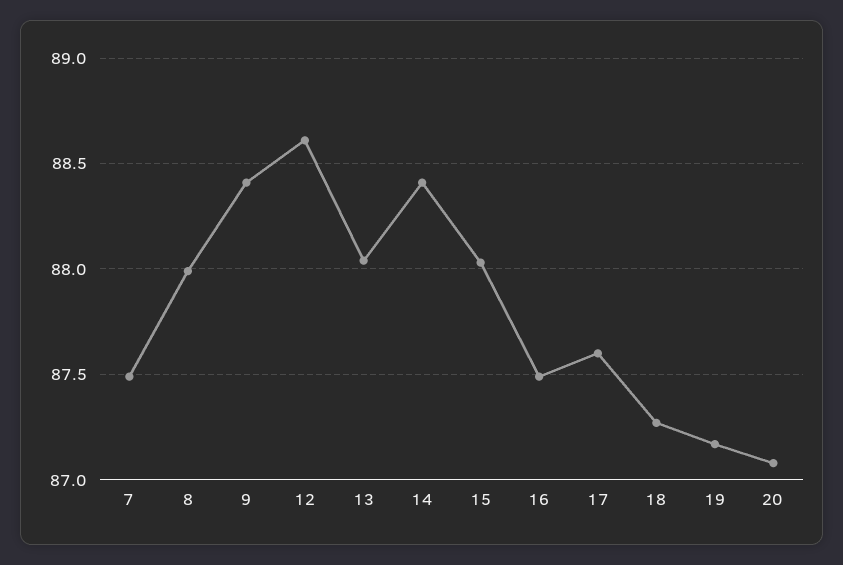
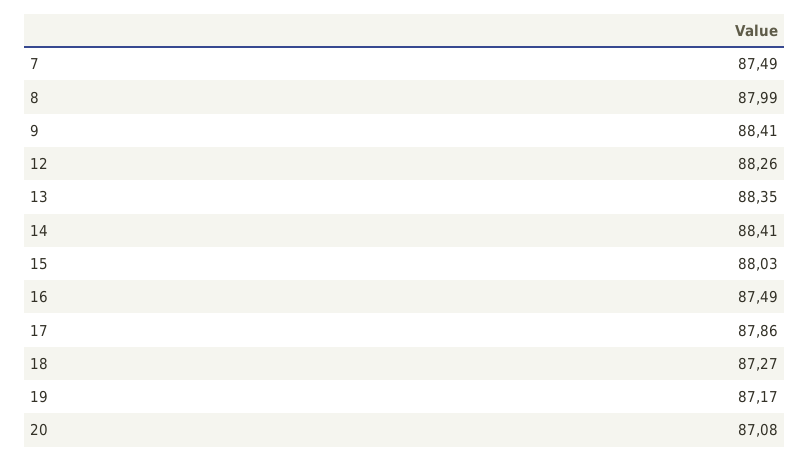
  {
    "7": 87.49,
    "8": 87.99,
    "9": 88.41,
-   "12": 88.6,
+   "12": 88.26,
-   "13": 88.05,
+   "13": 88.35,
    "14": 88.41,
    "15": 88.03,
    "16": 87.49,
-   "17": 87.6,
+   "17": 87.86,
    "18": 87.27,
    "19": 87.17,
    "20": 87.08
  }

